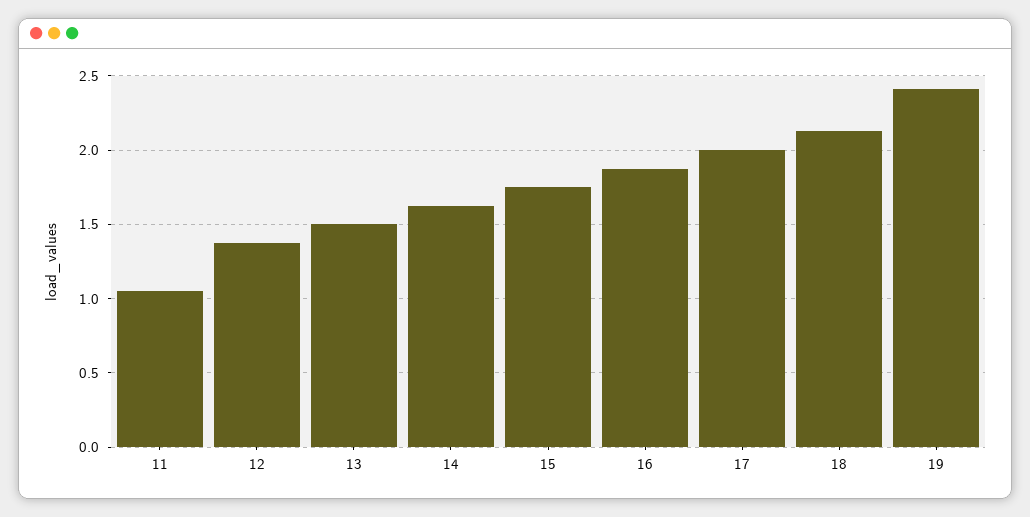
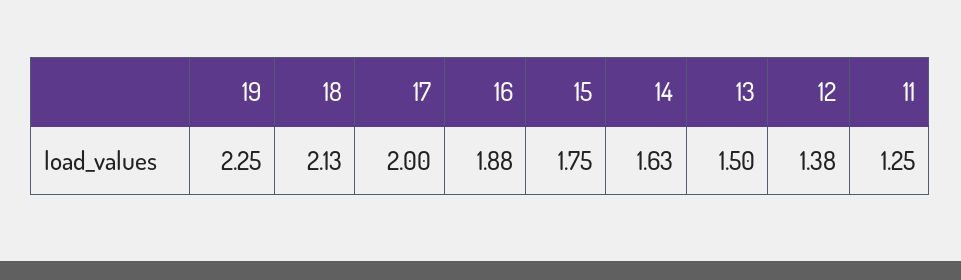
  {
-   "11": 1.05,
+   "11": 1.25,
    "12": 1.38,
    "13": 1.5,
    "14": 1.63,
    "15": 1.75,
    "16": 1.88,
    "17": 2,
    "18": 2.13,
-   "19": 2.4
+   "19": 2.25
  }

